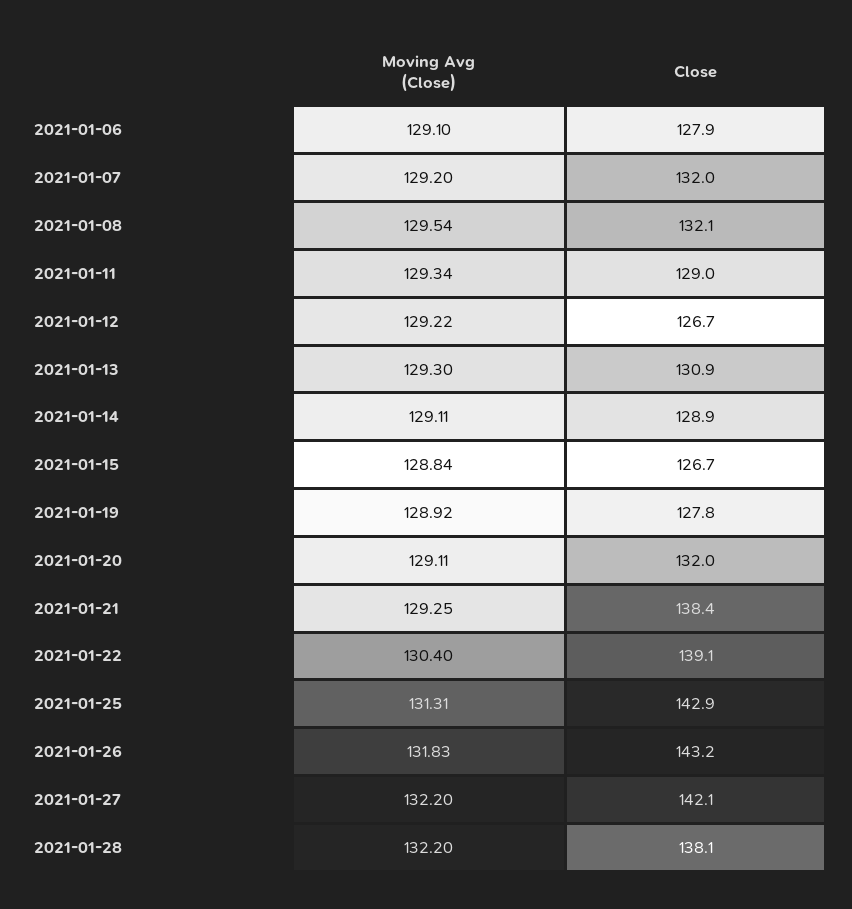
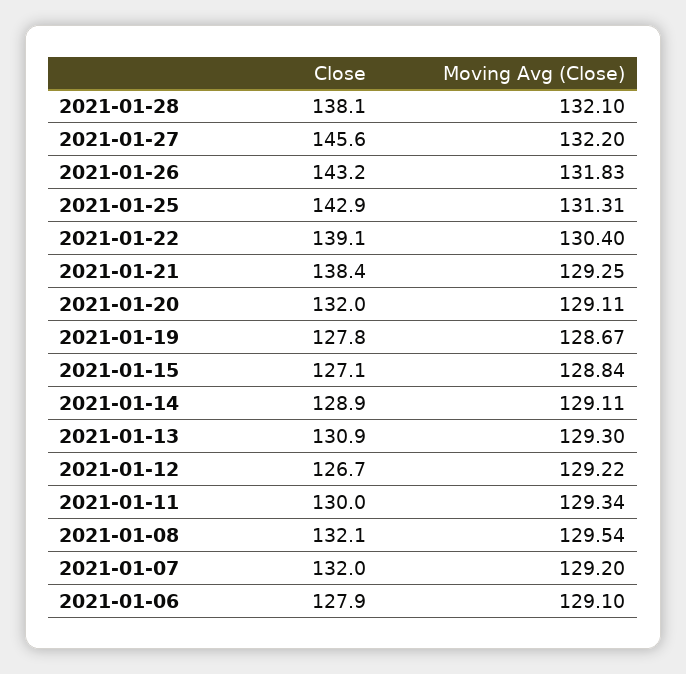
  {
    "Moving Avg (Close)": {
      "2021-01-06": 129.1,
      "2021-01-07": 129.2,
      "2021-01-08": 129.54,
      "2021-01-11": 129.34,
      "2021-01-12": 129.22,
      "2021-01-13": 129.3,
      "2021-01-14": 129.11,
      "2021-01-15": 128.84,
-     "2021-01-19": 128.92,
+     "2021-01-19": 128.67,
      "2021-01-20": 129.11,
      "2021-01-21": 129.25,
      "2021-01-22": 130.4,
      "2021-01-25": 131.31,
      "2021-01-26": 131.83,
      "2021-01-27": 132.2,
-     "2021-01-28": 132.2
+     "2021-01-28": 132.1
    },
    "Close": {
      "2021-01-06": 127.9,
      "2021-01-07": 132,
      "2021-01-08": 132.1,
-     "2021-01-11": 129,
+     "2021-01-11": 130,
      "2021-01-12": 126.7,
      "2021-01-13": 130.9,
      "2021-01-14": 128.9,
-     "2021-01-15": 126.7,
+     "2021-01-15": 127.1,
      "2021-01-19": 127.8,
      "2021-01-20": 132,
      "2021-01-21": 138.4,
      "2021-01-22": 139.1,
      "2021-01-25": 142.9,
      "2021-01-26": 143.2,
-     "2021-01-27": 142.1,
+     "2021-01-27": 145.6,
      "2021-01-28": 138.1
    }
  }

